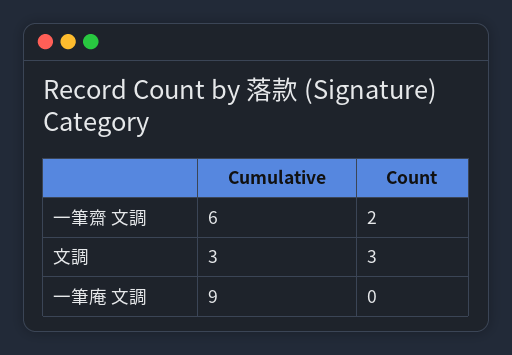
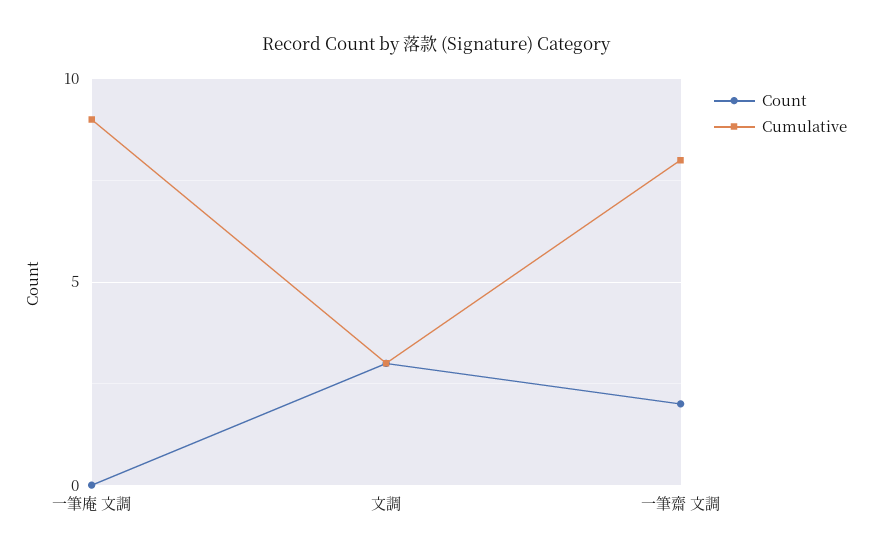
  {
    "Cumulative": {
-     "一筆齋 文調": 6,
+     "一筆齋 文調": 8,
      "文調": 3,
      "一筆庵 文調": 9
    },
    "Count": {
      "一筆齋 文調": 2,
      "文調": 3,
      "一筆庵 文調": 0
    }
  }

